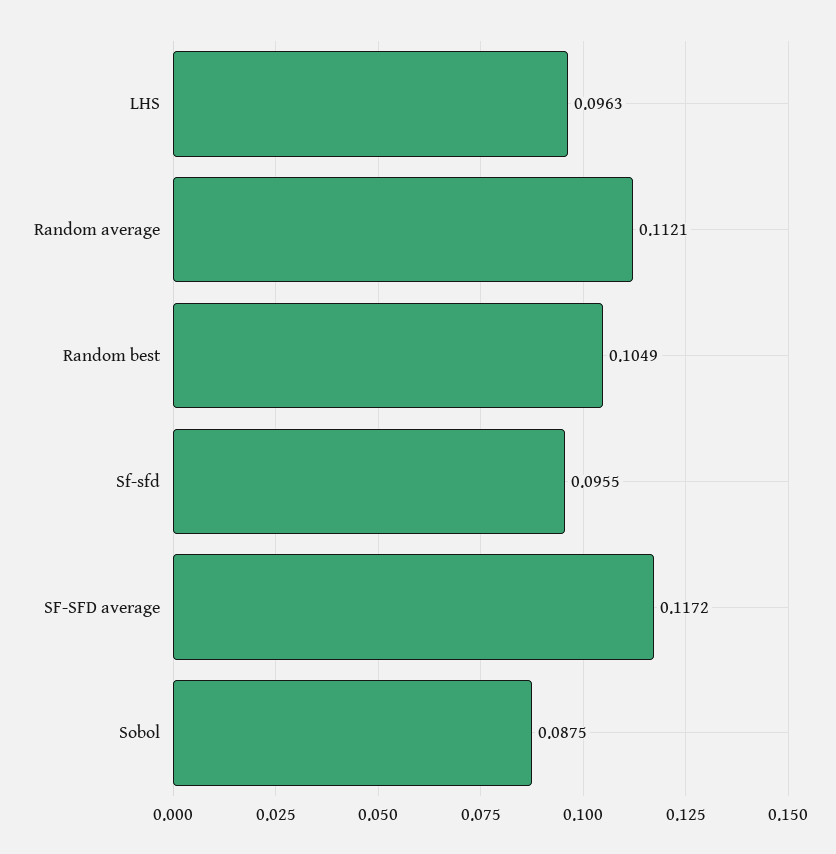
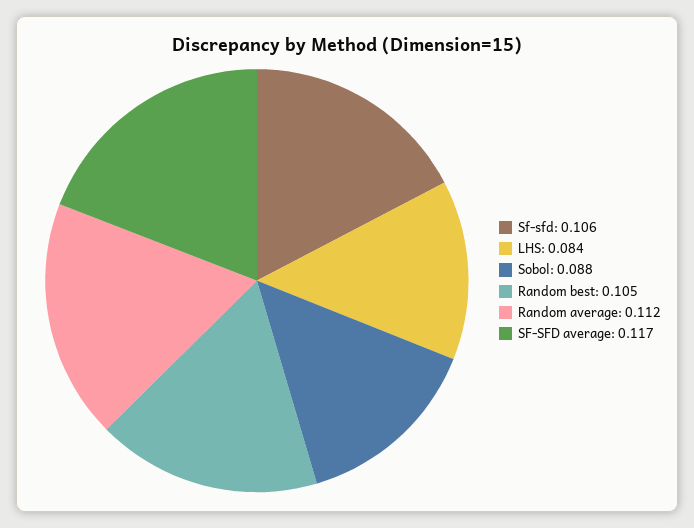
  {
-   "LHS": 0.0963,
+   "LHS": 0.084,
    "Random average": 0.1121,
    "Random best": 0.1049,
-   "Sf-sfd": 0.0955,
+   "Sf-sfd": 0.106,
    "SF-SFD average": 0.1172,
    "Sobol": 0.0875
  }

